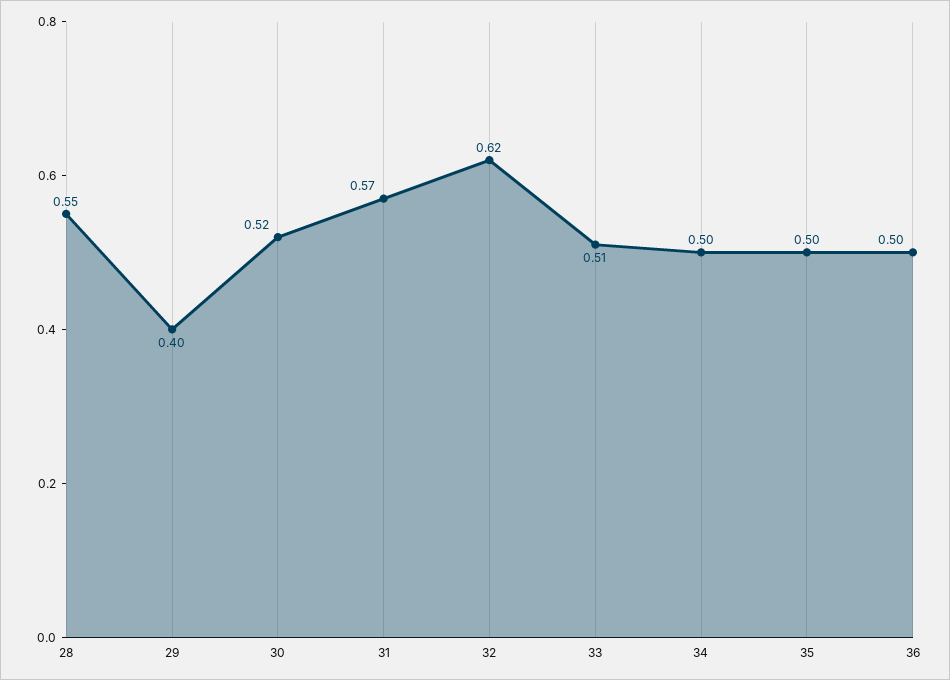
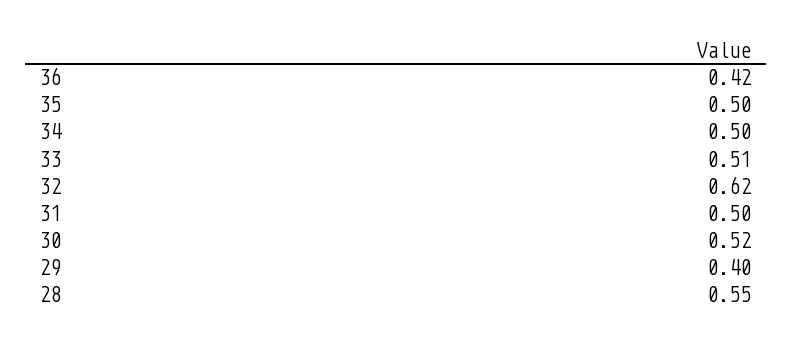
  {
    "28": 0.55,
    "29": 0.4,
    "30": 0.52,
-   "31": 0.57,
+   "31": 0.5,
    "32": 0.62,
    "33": 0.51,
    "34": 0.5,
    "35": 0.5,
-   "36": 0.5
+   "36": 0.42
  }

